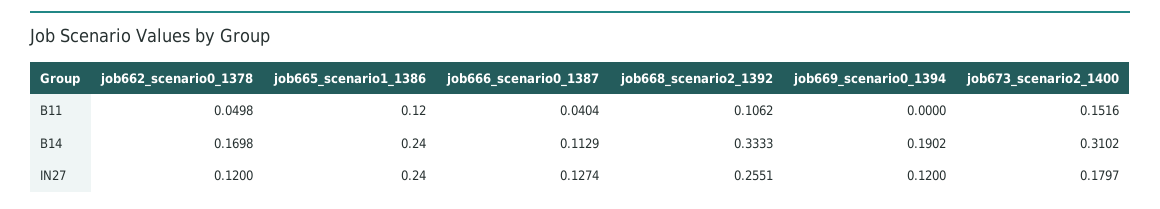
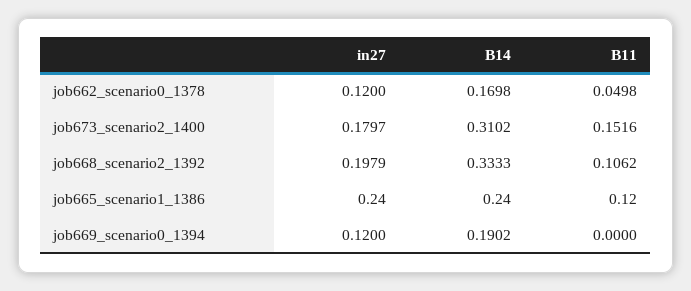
  {
    "job662_scenario0_1378": {
      "B11": 0.0498,
      "B14": 0.1698,
      "IN27": 0.12
    },
    "job665_scenario1_1386": {
      "B11": 0.12,
      "B14": 0.24,
      "IN27": 0.24
    },
-   "job666_scenario0_1387": {
-     "B11": 0.0404,
-     "B14": 0.1129,
-     "IN27": 0.1274
-   },
    "job668_scenario2_1392": {
      "B11": 0.1062,
      "B14": 0.3333,
-     "IN27": 0.2551
+     "IN27": 0.1979
    },
    "job669_scenario0_1394": {
      "B11": 0,
      "B14": 0.1902,
      "IN27": 0.12
    },
    "job673_scenario2_1400": {
      "B11": 0.1516,
      "B14": 0.3102,
      "IN27": 0.1797
    }
  }

